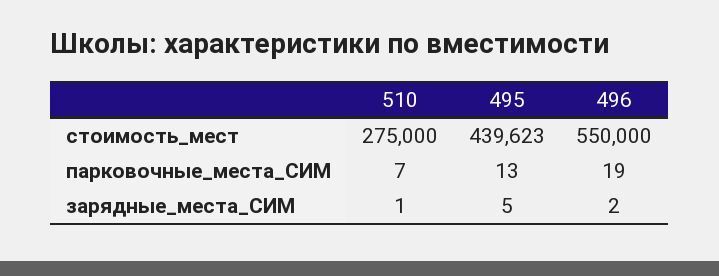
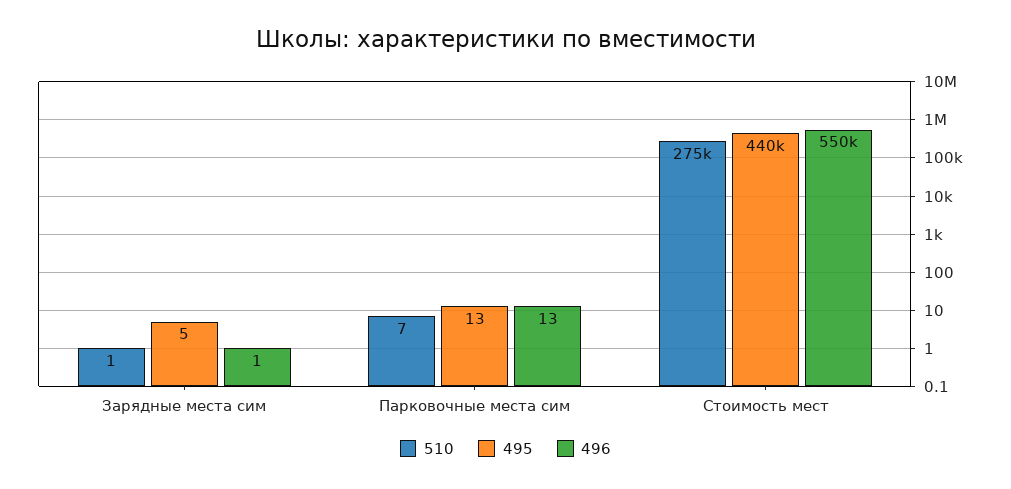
  {
    "510": {
      "стоимость_мест": 275000,
      "парковочные_места_СИМ": 7,
      "зарядные_места_СИМ": 1
    },
    "495": {
-     "стоимость_мест": 439623,
+     "стоимость_мест": 440000,
      "парковочные_места_СИМ": 13,
      "зарядные_места_СИМ": 5
    },
    "496": {
      "стоимость_мест": 550000,
-     "парковочные_места_СИМ": 19,
+     "парковочные_места_СИМ": 13,
-     "зарядные_места_СИМ": 2
+     "зарядные_места_СИМ": 1
    }
  }

